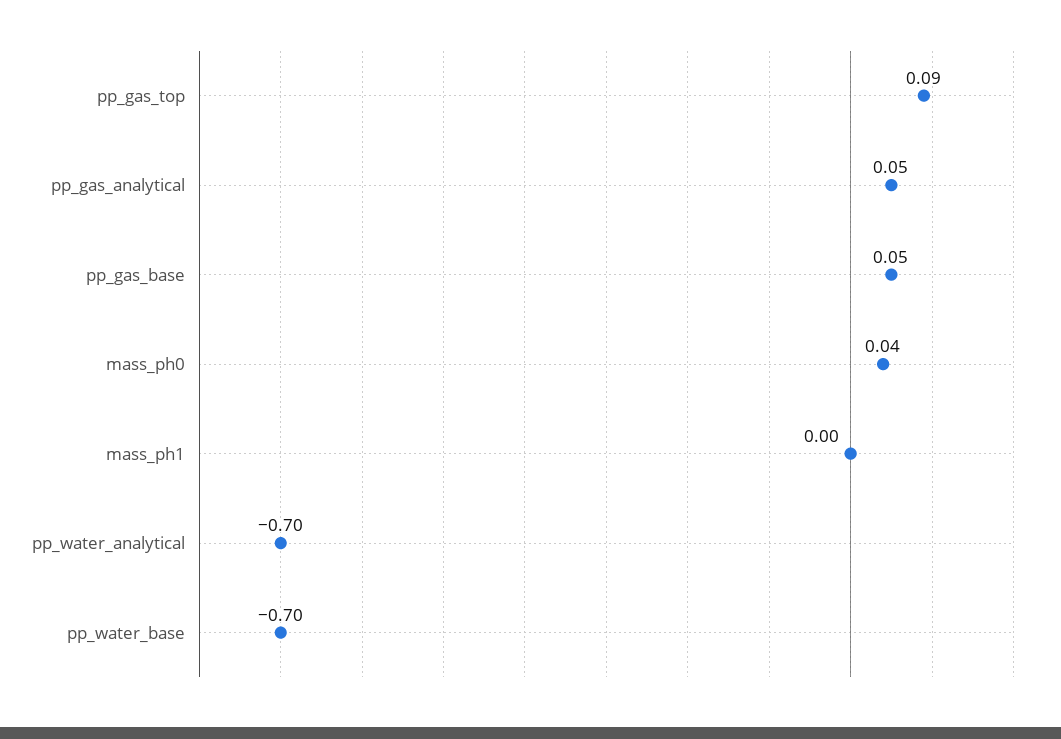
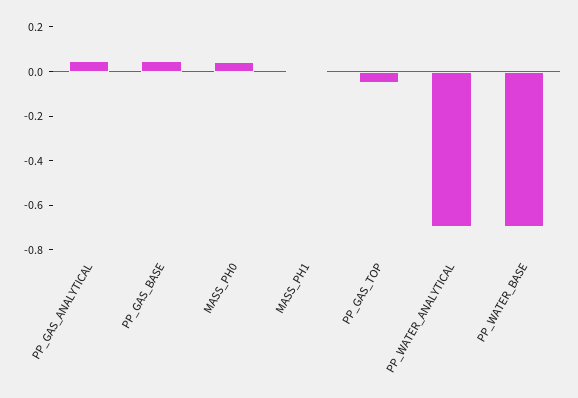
  {
-   "pp_gas_top": 0.09,
+   "pp_gas_top": -0.05,
    "pp_gas_analytical": 0.05,
    "pp_gas_base": 0.05,
    "mass_ph0": 0.04,
    "mass_ph1": 0,
    "pp_water_analytical": -0.7,
    "pp_water_base": -0.7
  }

